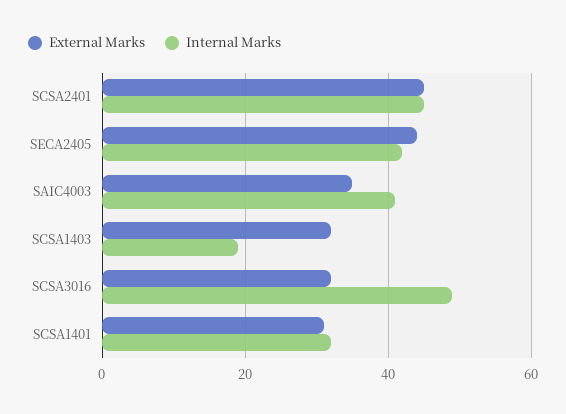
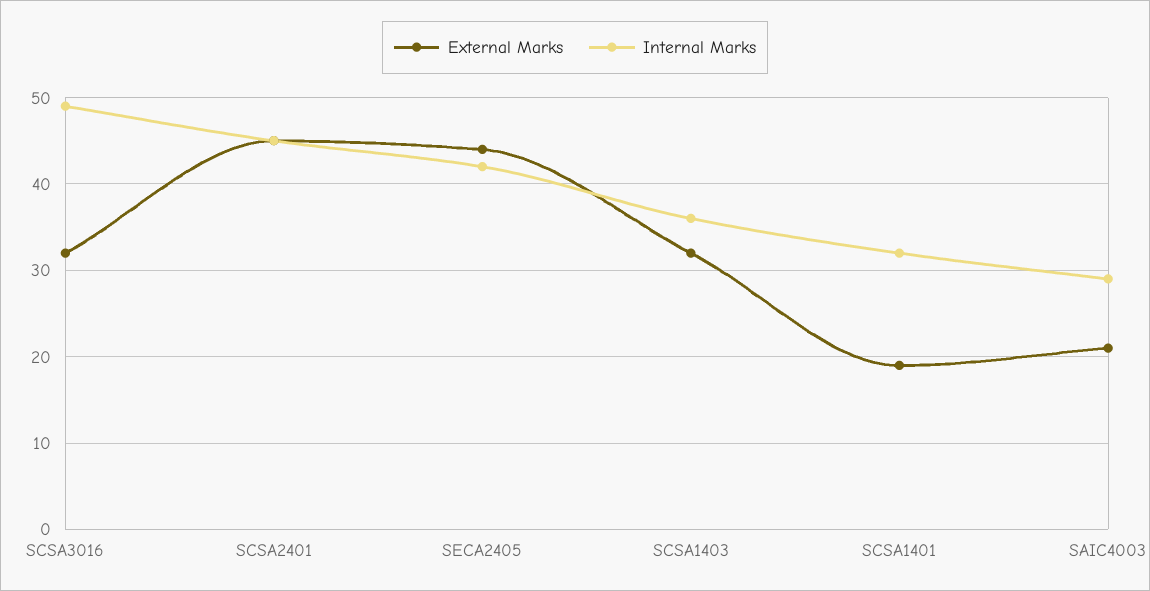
  {
    "External Marks": {
      "SCSA2401": 45,
      "SECA2405": 44,
-     "SAIC4003": 35,
+     "SAIC4003": 21,
      "SCSA1403": 32,
      "SCSA3016": 32,
-     "SCSA1401": 30
+     "SCSA1401": 19
    },
    "Internal Marks": {
      "SCSA2401": 45,
      "SECA2405": 42,
-     "SAIC4003": 40,
+     "SAIC4003": 29,
-     "SCSA1403": 20,
+     "SCSA1403": 36,
      "SCSA3016": 49,
      "SCSA1401": 32
    }
  }

